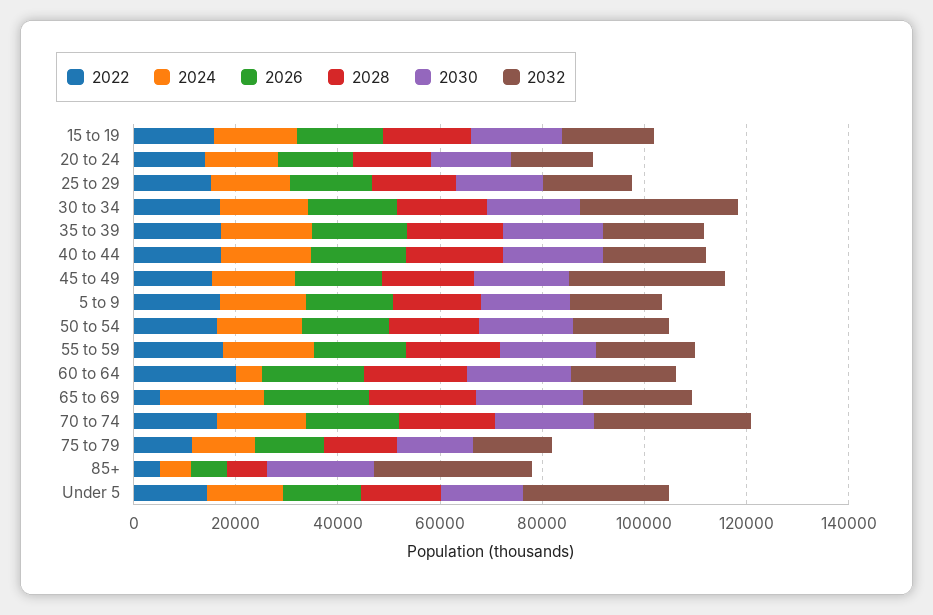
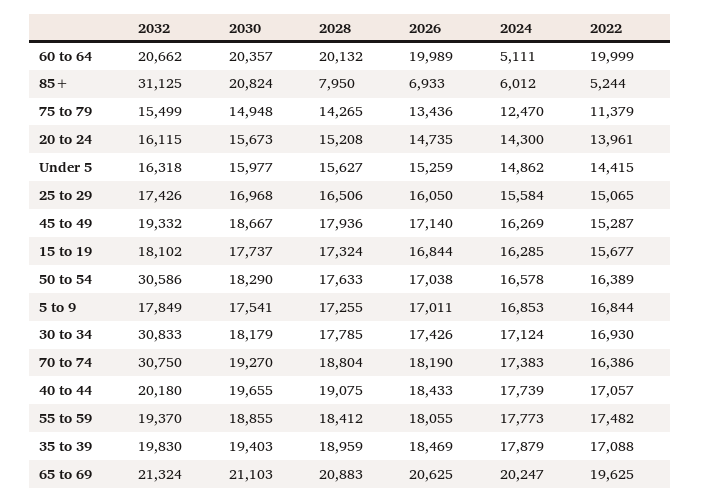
  {
    "2022": {
      "15 to 19": 15677,
      "20 to 24": 13961,
      "25 to 29": 15065,
      "30 to 34": 16930,
      "35 to 39": 17088,
      "40 to 44": 17057,
      "45 to 49": 15287,
      "5 to 9": 16844,
      "50 to 54": 16389,
      "55 to 59": 17482,
      "60 to 64": 19999,
-     "65 to 69": 5000,
+     "65 to 69": 19625,
      "70 to 74": 16386,
      "75 to 79": 11379,
      "85+": 5244,
      "Under 5": 14415
    },
    "2024": {
      "15 to 19": 16285,
      "20 to 24": 14300,
      "25 to 29": 15584,
      "30 to 34": 17124,
      "35 to 39": 17879,
      "40 to 44": 17739,
      "45 to 49": 16269,
      "5 to 9": 16853,
      "50 to 54": 16578,
      "55 to 59": 17773,
      "60 to 64": 5111,
      "65 to 69": 20247,
      "70 to 74": 17383,
      "75 to 79": 12470,
      "85+": 6012,
      "Under 5": 14862
    },
    "2026": {
      "15 to 19": 16844,
      "20 to 24": 14735,
      "25 to 29": 16050,
      "30 to 34": 17426,
      "35 to 39": 18469,
      "40 to 44": 18433,
      "45 to 49": 17140,
      "5 to 9": 17011,
      "50 to 54": 17038,
      "55 to 59": 18055,
      "60 to 64": 19989,
      "65 to 69": 20625,
      "70 to 74": 18190,
      "75 to 79": 13436,
      "85+": 6933,
      "Under 5": 15259
    },
    "2028": {
      "15 to 19": 17324,
      "20 to 24": 15208,
      "25 to 29": 16506,
      "30 to 34": 17785,
      "35 to 39": 18959,
      "40 to 44": 19075,
      "45 to 49": 17936,
      "5 to 9": 17255,
      "50 to 54": 17633,
      "55 to 59": 18412,
      "60 to 64": 20132,
      "65 to 69": 20883,
      "70 to 74": 18804,
      "75 to 79": 14265,
      "85+": 7950,
      "Under 5": 15627
    },
    "2030": {
      "15 to 19": 17737,
      "20 to 24": 15673,
      "25 to 29": 16968,
      "30 to 34": 18179,
      "35 to 39": 19403,
      "40 to 44": 19655,
      "45 to 49": 18667,
      "5 to 9": 17541,
      "50 to 54": 18290,
      "55 to 59": 18855,
      "60 to 64": 20357,
      "65 to 69": 21103,
      "70 to 74": 19270,
      "75 to 79": 14948,
      "85+": 20824,
      "Under 5": 15977
    },
    "2032": {
      "15 to 19": 18102,
      "20 to 24": 16115,
      "25 to 29": 17426,
      "30 to 34": 30833,
      "35 to 39": 19830,
      "40 to 44": 20180,
-     "45 to 49": 30000,
+     "45 to 49": 19332,
      "5 to 9": 17849,
-     "50 to 54": 20000,
+     "50 to 54": 30586,
      "55 to 59": 19370,
      "60 to 64": 20662,
      "65 to 69": 21324,
      "70 to 74": 30750,
      "75 to 79": 15499,
      "85+": 31125,
-     "Under 5": 30000
+     "Under 5": 16318
    }
  }

